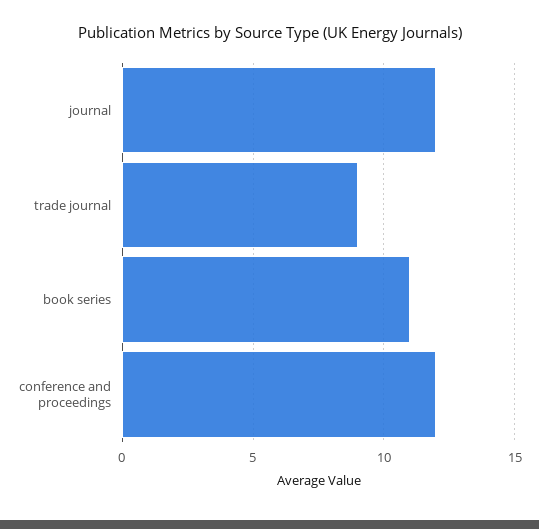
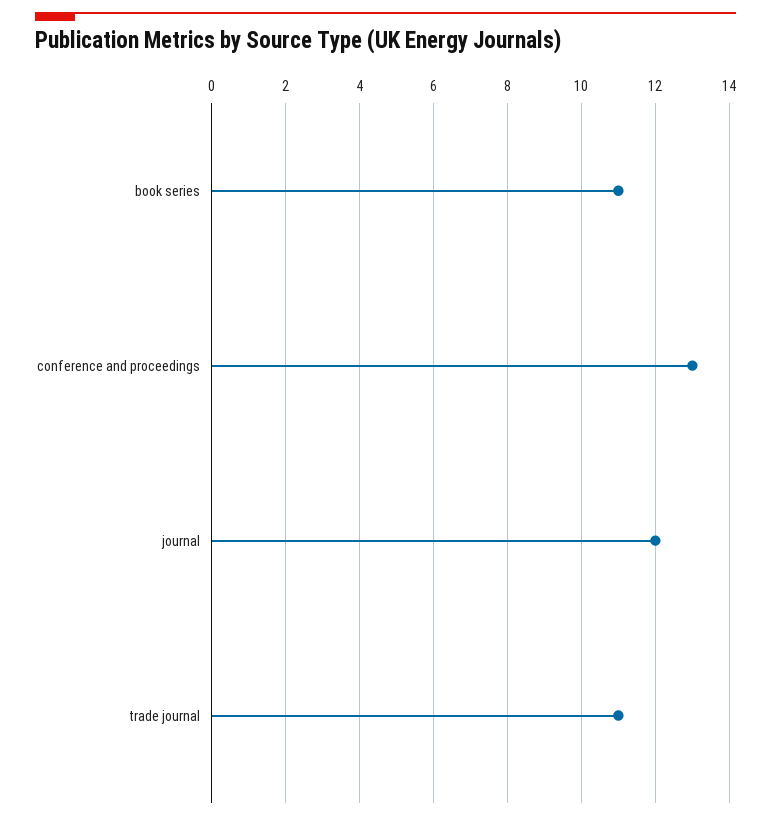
  {
    "journal": 12,
-   "trade journal": 9,
+   "trade journal": 11,
    "book series": 11,
-   "conference and proceedings": 12
+   "conference and proceedings": 13
  }

